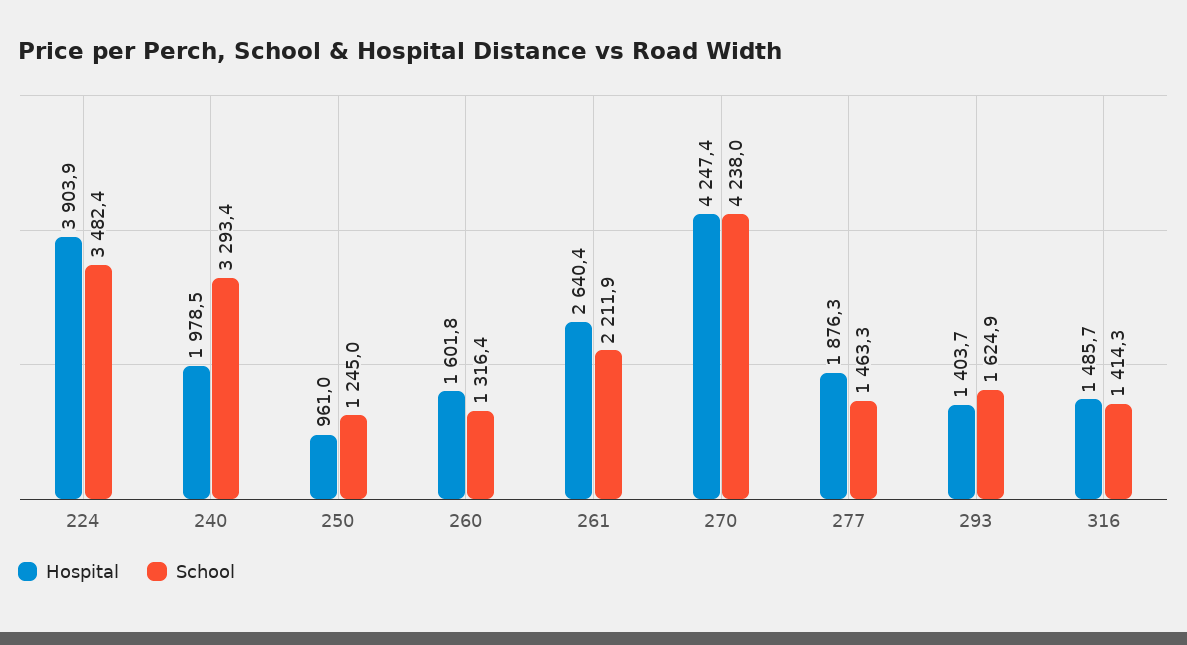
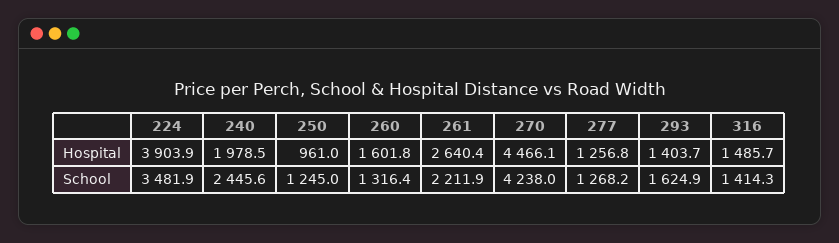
  {
    "Hospital": {
      "224": 3903.9,
      "240": 1978.5,
      "250": 961,
      "260": 1601.8,
      "261": 2640.4,
-     "270": 4247.4,
+     "270": 4466.1,
-     "277": 1876.3,
+     "277": 1256.8,
      "293": 1403.7,
      "316": 1485.7
    },
    "School": {
-     "224": 3482.4,
+     "224": 3481.9,
-     "240": 3293.4,
+     "240": 2445.6,
      "250": 1245,
      "260": 1316.4,
      "261": 2211.9,
      "270": 4238,
-     "277": 1463.3,
+     "277": 1268.2,
      "293": 1624.9,
      "316": 1414.3
    }
  }

